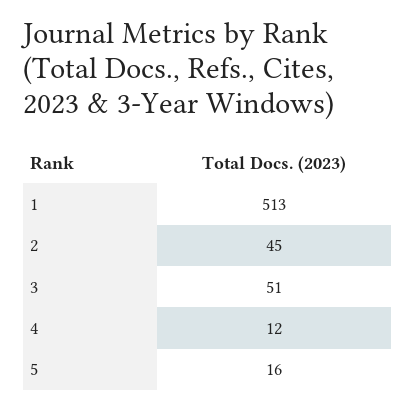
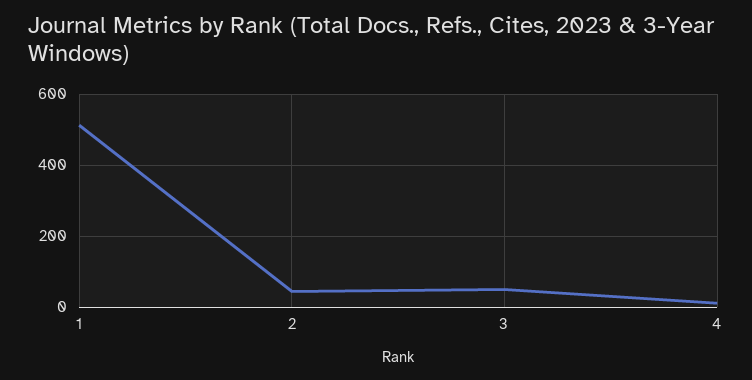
  {
    "1": 513,
    "2": 45,
    "3": 51,
-   "4": 12,
+   "4": 12
-   "5": 16
  }

